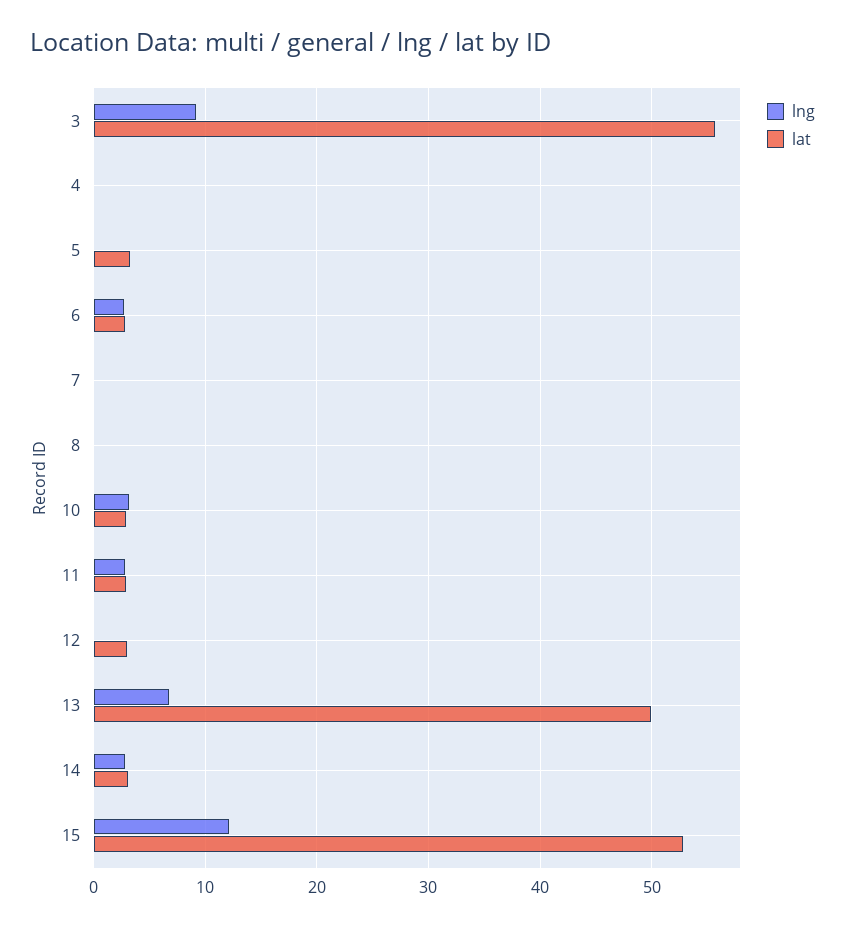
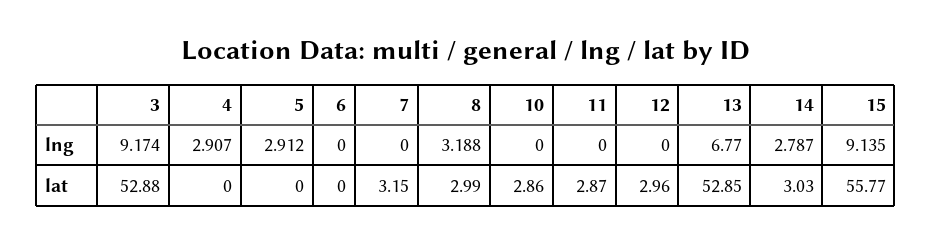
  {
    "lng": {
      "3": 9.174,
-     "4": 0,
+     "4": 2.907,
-     "5": 0,
+     "5": 2.912,
-     "6": 3,
+     "6": 0,
      "7": 0,
-     "8": 0,
+     "8": 3.188,
-     "10": 3,
+     "10": 0,
-     "11": 3,
+     "11": 0,
      "12": 0,
      "13": 6.77,
      "14": 2.787,
-     "15": 12
+     "15": 9.135
    },
    "lat": {
-     "3": 56,
+     "3": 52.88,
      "4": 0,
-     "5": 3,
+     "5": 0,
-     "6": 3,
+     "6": 0,
-     "7": 0,
+     "7": 3.15,
-     "8": 0,
+     "8": 2.99,
      "10": 2.86,
      "11": 2.87,
      "12": 2.96,
-     "13": 50,
+     "13": 52.85,
      "14": 3.03,
-     "15": 53
+     "15": 55.77
    }
  }

